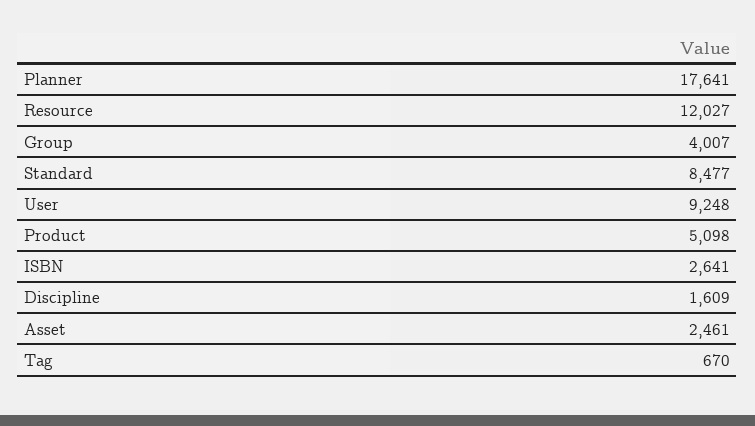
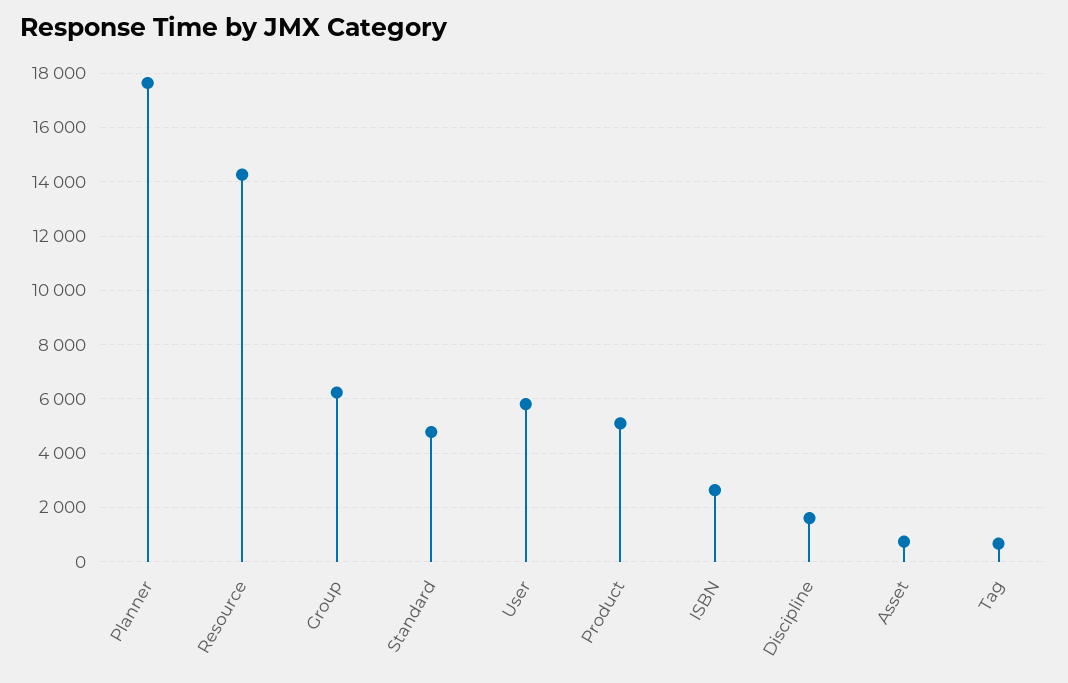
  {
    "Planner": 17641,
-   "Resource": 12027,
+   "Resource": 14250,
-   "Group": 4007,
+   "Group": 6250,
-   "Standard": 8477,
+   "Standard": 4750,
-   "User": 9248,
+   "User": 5750,
    "Product": 5098,
    "ISBN": 2641,
    "Discipline": 1609,
-   "Asset": 2461,
+   "Asset": 750,
    "Tag": 670
  }

